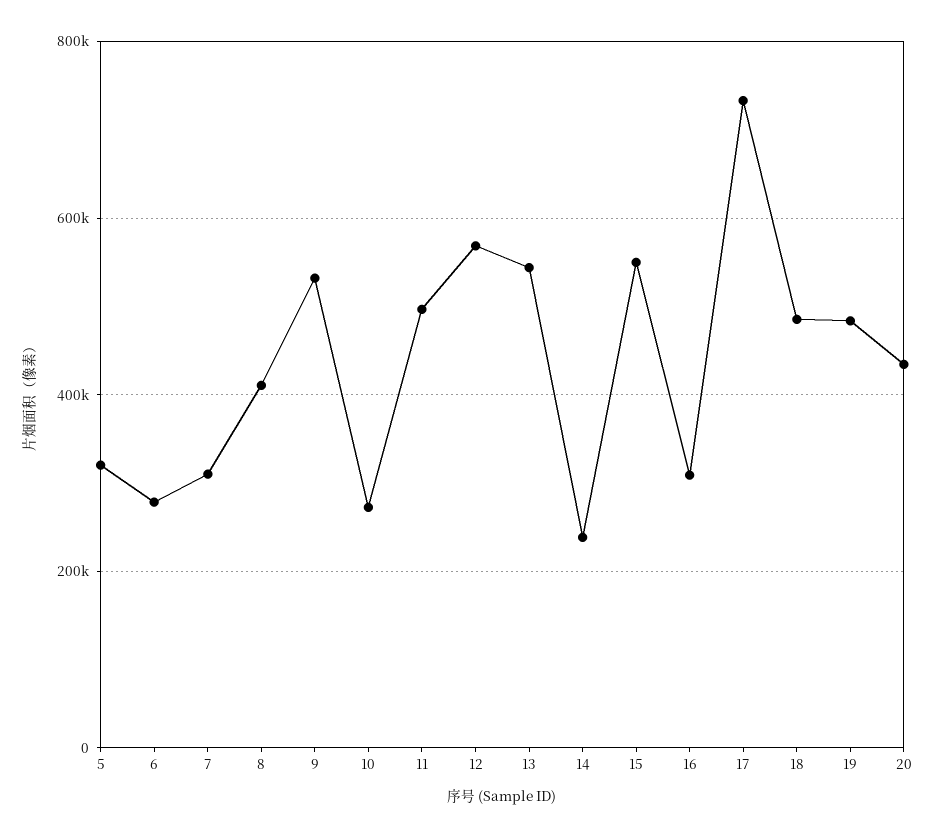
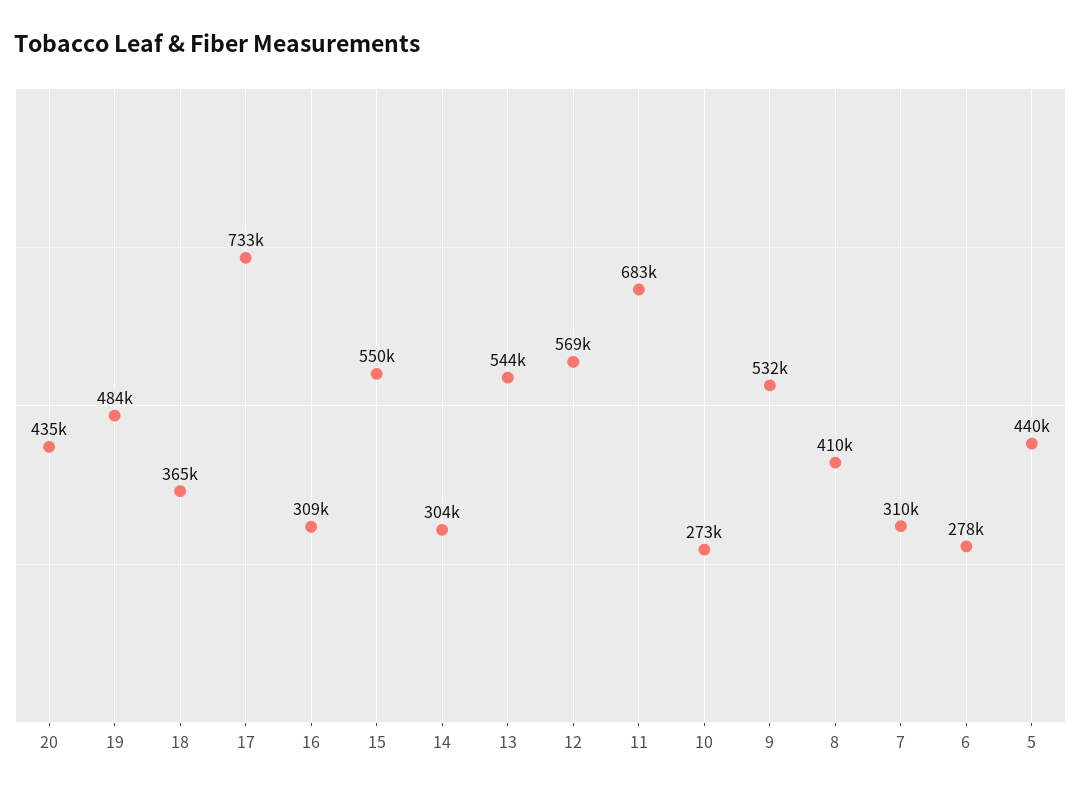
  {
-   "5": 320000,
+   "5": 440000,
    "6": 278000,
    "7": 310000,
    "8": 410000,
    "9": 532000,
    "10": 273000,
-   "11": 500000,
+   "11": 683000,
    "12": 569000,
    "13": 544000,
-   "14": 240000,
+   "14": 304000,
    "15": 550000,
    "16": 309000,
    "17": 733000,
-   "18": 480000,
+   "18": 365000,
    "19": 484000,
    "20": 435000
  }

